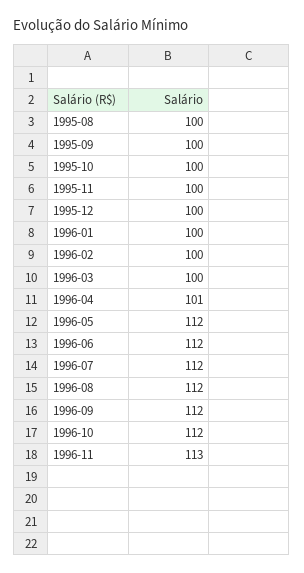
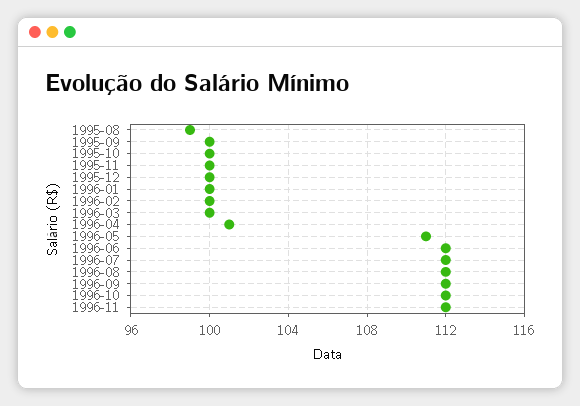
  {
-   "1995-08": 100,
+   "1995-08": 99,
    "1995-09": 100,
    "1995-10": 100,
    "1995-11": 100,
    "1995-12": 100,
    "1996-01": 100,
    "1996-02": 100,
    "1996-03": 100,
    "1996-04": 101,
-   "1996-05": 112,
+   "1996-05": 111,
    "1996-06": 112,
    "1996-07": 112,
    "1996-08": 112,
    "1996-09": 112,
    "1996-10": 112,
-   "1996-11": 113
+   "1996-11": 112
  }

